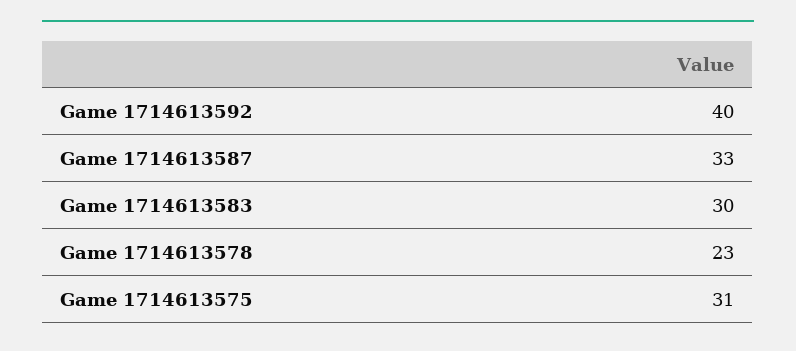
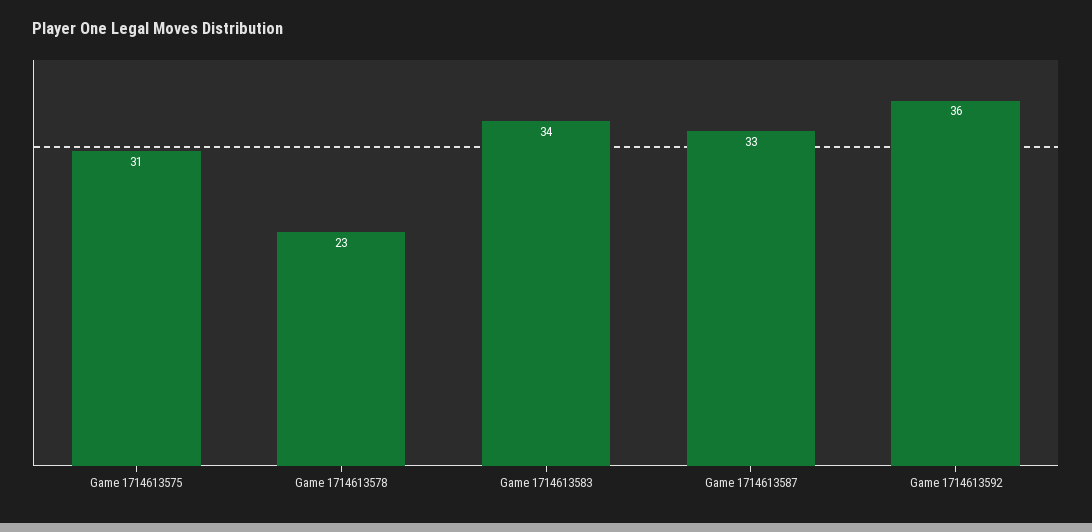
  {
-   "Game 1714613592": 40,
+   "Game 1714613592": 36,
    "Game 1714613587": 33,
-   "Game 1714613583": 30,
+   "Game 1714613583": 34,
    "Game 1714613578": 23,
    "Game 1714613575": 31
  }

